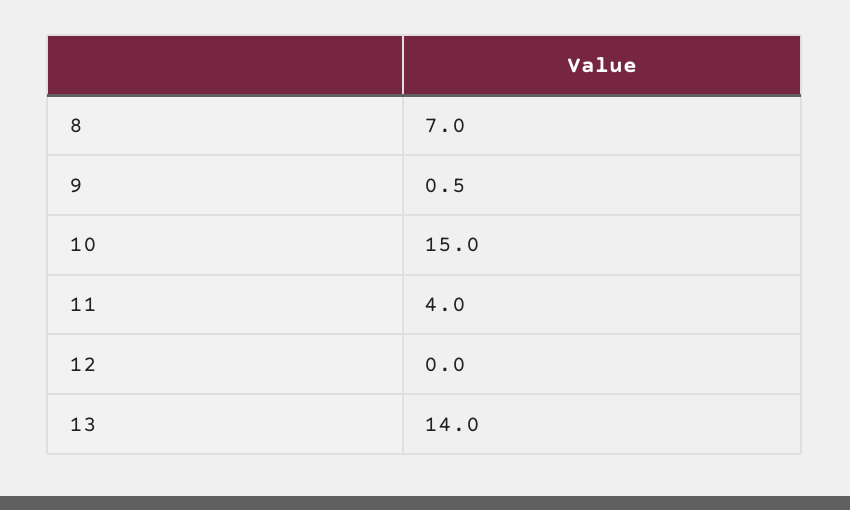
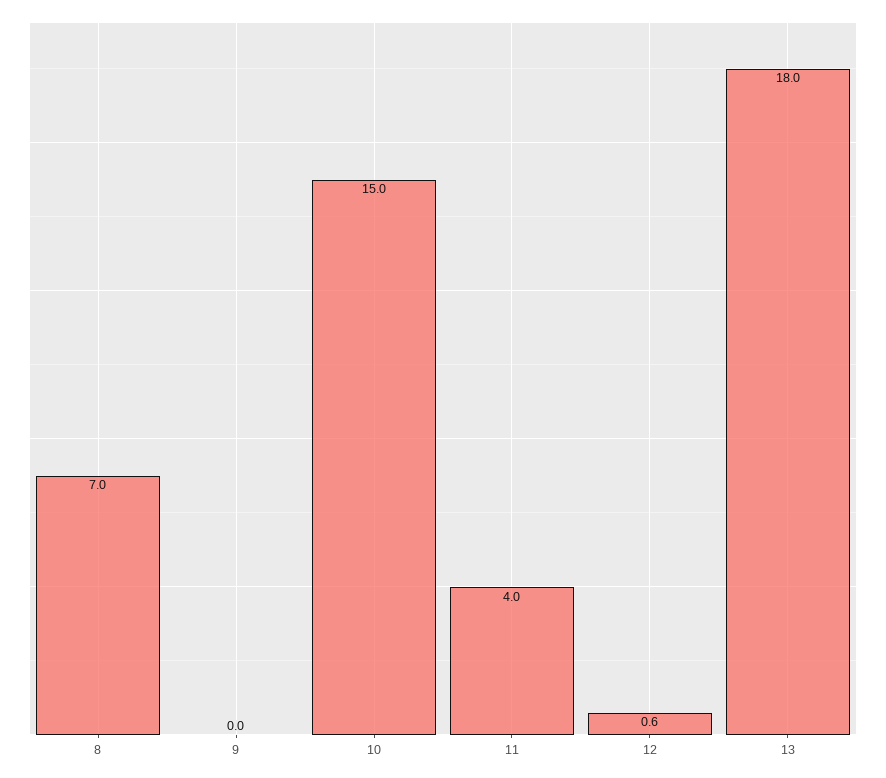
  {
    "8": 7,
-   "9": 0.5,
+   "9": 0,
    "10": 15,
    "11": 4,
-   "12": 0,
+   "12": 0.6,
-   "13": 14
+   "13": 18
  }

